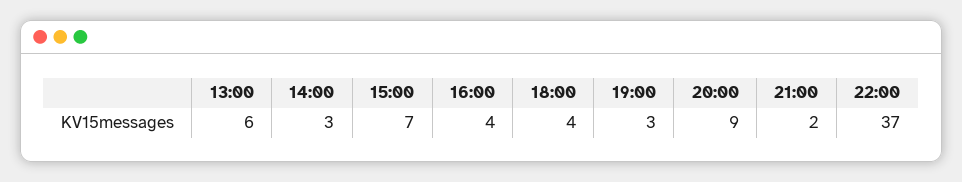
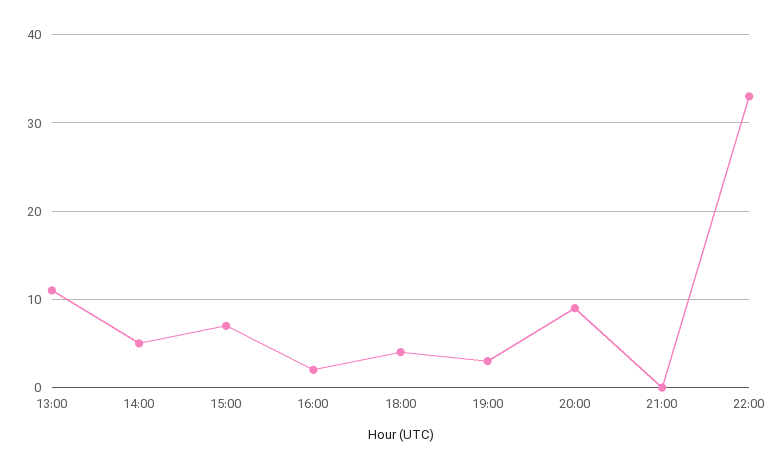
  {
-   "13:00": 6,
+   "13:00": 11,
-   "14:00": 3,
+   "14:00": 5,
    "15:00": 7,
-   "16:00": 4,
+   "16:00": 2,
    "18:00": 4,
    "19:00": 3,
    "20:00": 9,
-   "21:00": 2,
+   "21:00": 0,
-   "22:00": 37
+   "22:00": 33
  }

